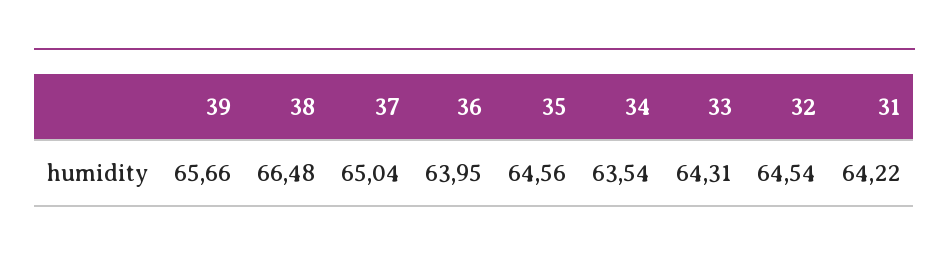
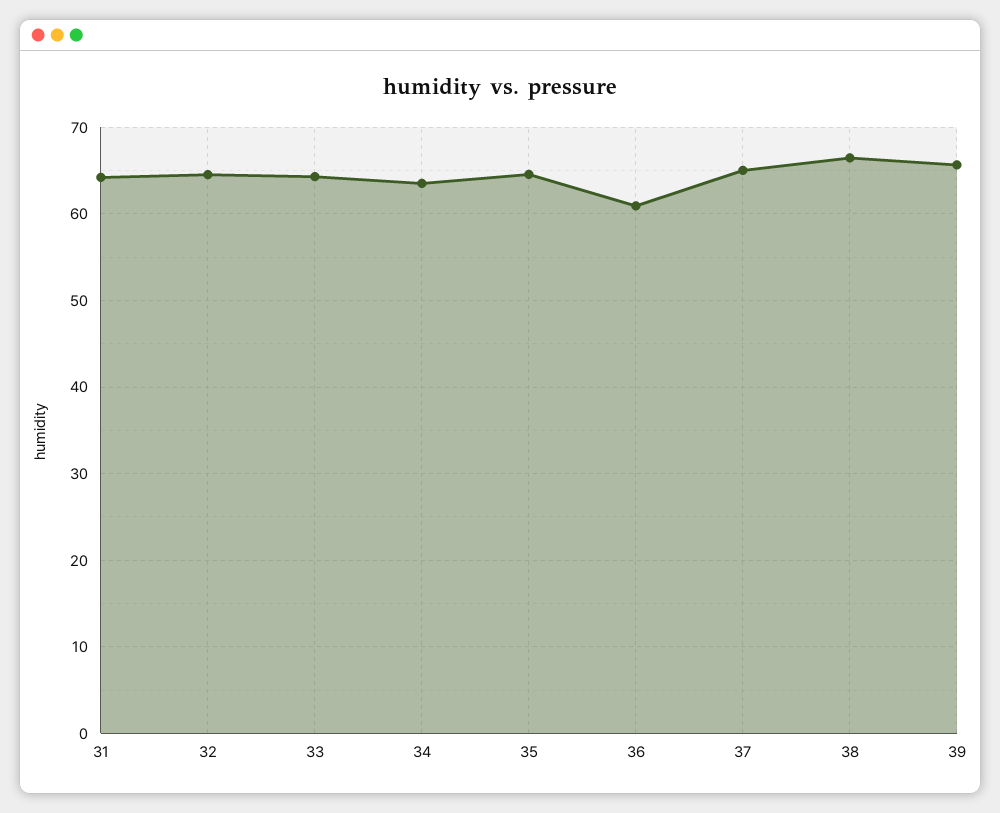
  {
    "39": 65.66,
    "38": 66.48,
    "37": 65.04,
-   "36": 63.95,
+   "36": 61,
    "35": 64.56,
    "34": 63.54,
    "33": 64.31,
    "32": 64.54,
    "31": 64.22
  }

